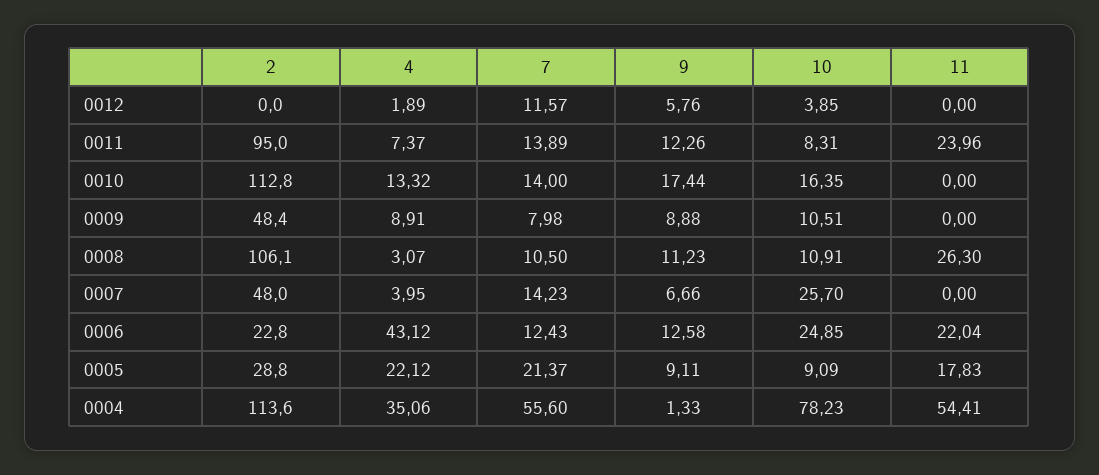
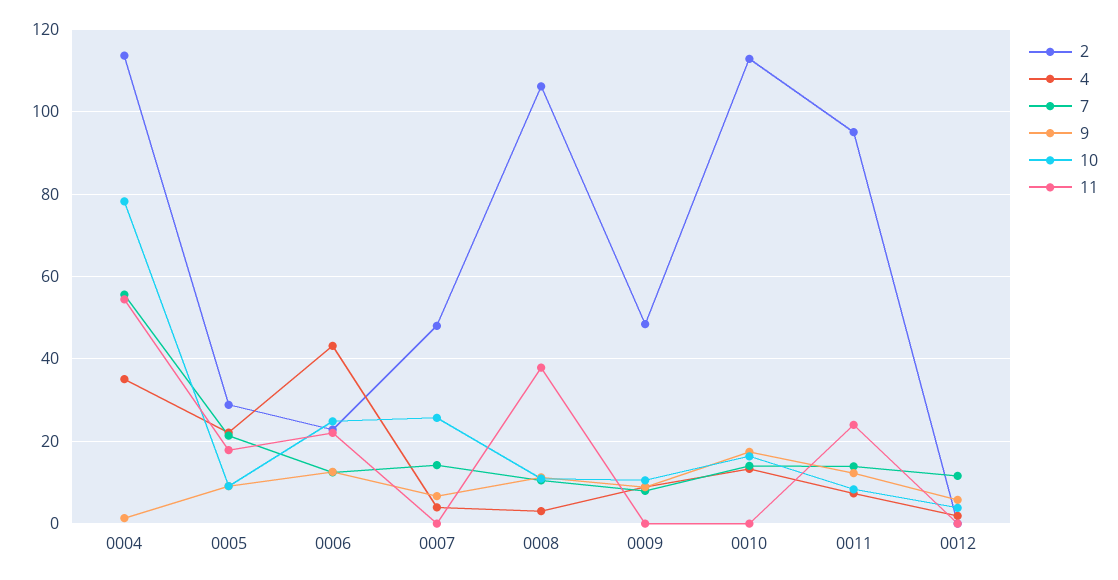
  {
    "2": {
      "0012": 0,
      "0011": 95,
      "0010": 112.8,
      "0009": 48.4,
      "0008": 106.1,
      "0007": 48,
      "0006": 22.8,
      "0005": 28.8,
      "0004": 113.6
    },
    "4": {
      "0012": 1.89,
      "0011": 7.37,
      "0010": 13.32,
      "0009": 8.91,
      "0008": 3.07,
      "0007": 3.95,
      "0006": 43.12,
      "0005": 22.12,
      "0004": 35.06
    },
    "7": {
      "0012": 11.57,
      "0011": 13.89,
      "0010": 14,
      "0009": 7.98,
      "0008": 10.5,
      "0007": 14.23,
      "0006": 12.43,
      "0005": 21.37,
      "0004": 55.6
    },
    "9": {
      "0012": 5.76,
      "0011": 12.26,
      "0010": 17.44,
      "0009": 8.88,
      "0008": 11.23,
      "0007": 6.66,
      "0006": 12.58,
      "0005": 9.11,
      "0004": 1.33
    },
    "10": {
      "0012": 3.85,
      "0011": 8.31,
      "0010": 16.35,
      "0009": 10.51,
      "0008": 10.91,
      "0007": 25.7,
      "0006": 24.85,
      "0005": 9.09,
      "0004": 78.23
    },
    "11": {
      "0012": 0,
      "0011": 23.96,
      "0010": 0,
      "0009": 0,
-     "0008": 26.3,
+     "0008": 38,
      "0007": 0,
      "0006": 22.04,
      "0005": 17.83,
      "0004": 54.41
    }
  }

